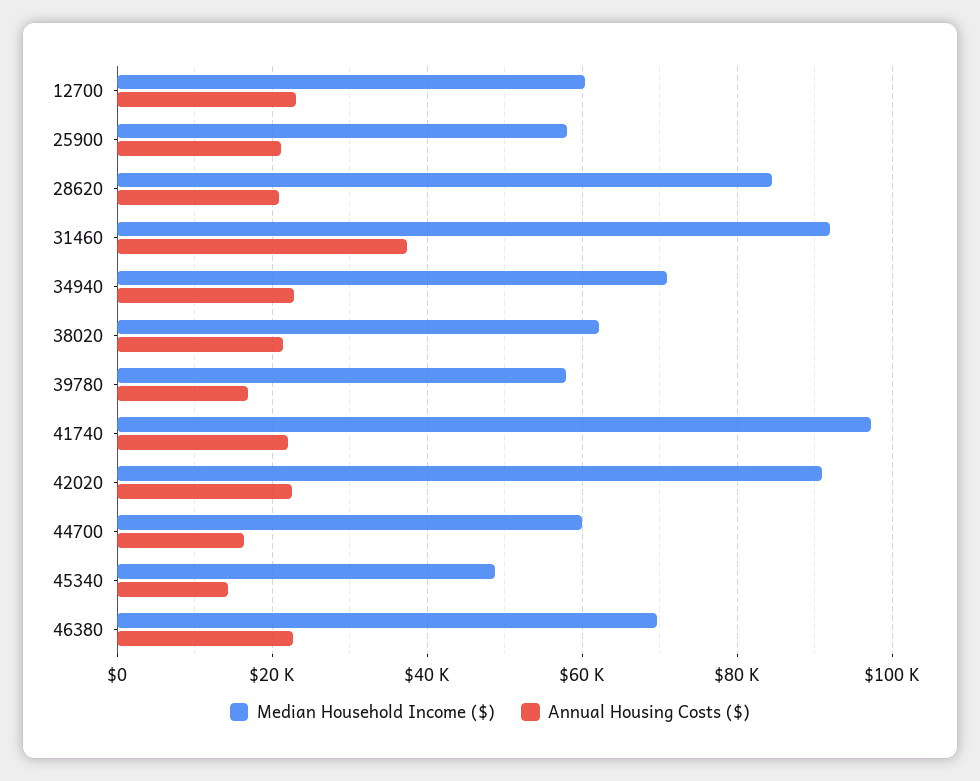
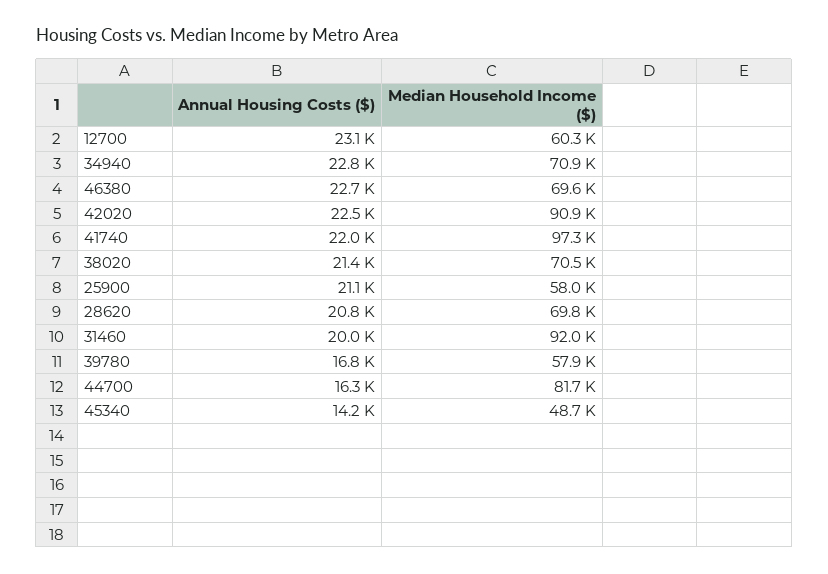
  {
    "Median Household Income ($)": {
      "12700": 60300,
      "25900": 58000,
-     "28620": 84000,
+     "28620": 69800,
      "31460": 92000,
      "34940": 70900,
-     "38020": 62000,
+     "38020": 70500,
      "39780": 57900,
      "41740": 97300,
      "42020": 90900,
-     "44700": 60000,
+     "44700": 81700,
      "45340": 48700,
      "46380": 69600
    },
    "Annual Housing Costs ($)": {
      "12700": 23100,
      "25900": 21100,
      "28620": 20800,
-     "31460": 38000,
+     "31460": 20000,
      "34940": 22800,
      "38020": 21400,
      "39780": 16800,
      "41740": 22000,
      "42020": 22500,
      "44700": 16300,
      "45340": 14200,
      "46380": 22700
    }
  }

